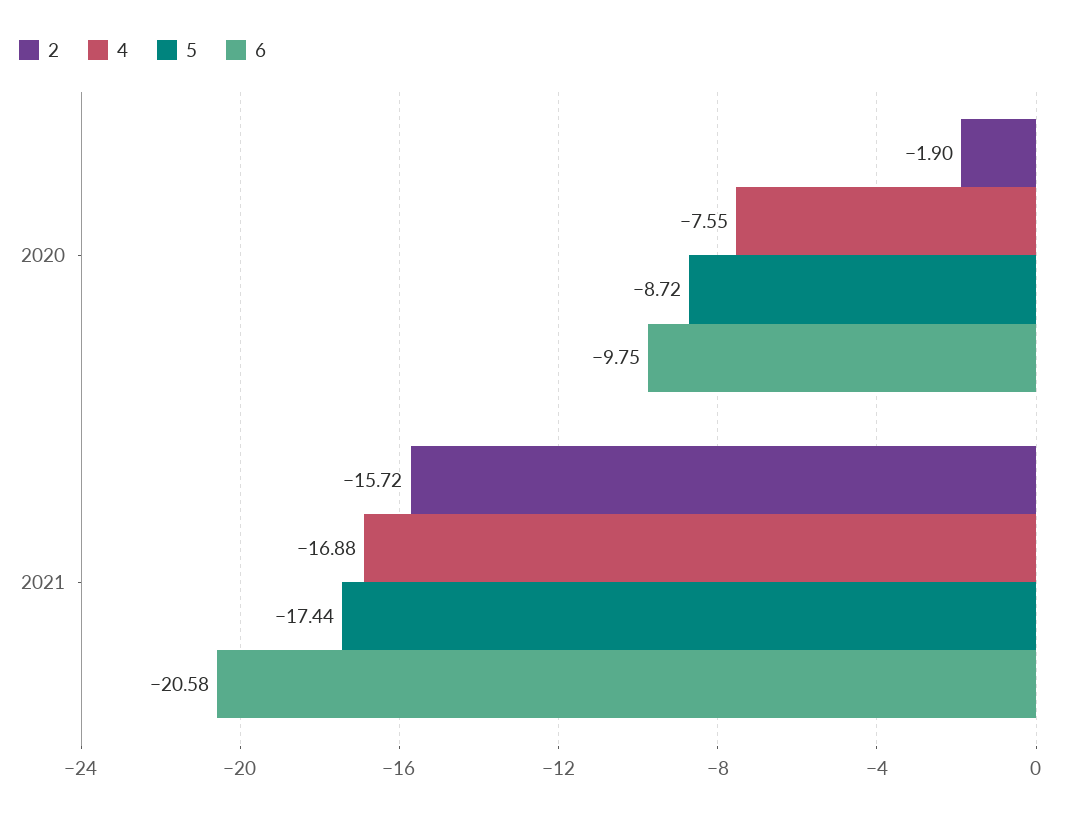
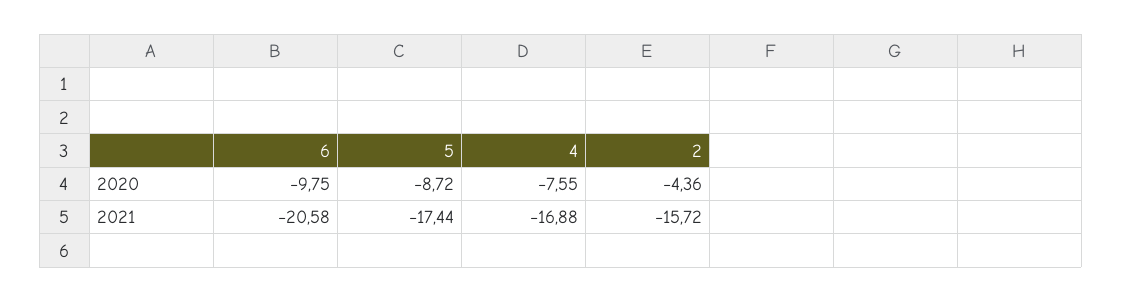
  {
    "2": {
-     "2020": -1.9,
+     "2020": -4.36,
      "2021": -15.72
    },
    "4": {
      "2020": -7.55,
      "2021": -16.88
    },
    "5": {
      "2020": -8.72,
      "2021": -17.44
    },
    "6": {
      "2020": -9.75,
      "2021": -20.58
    }
  }

